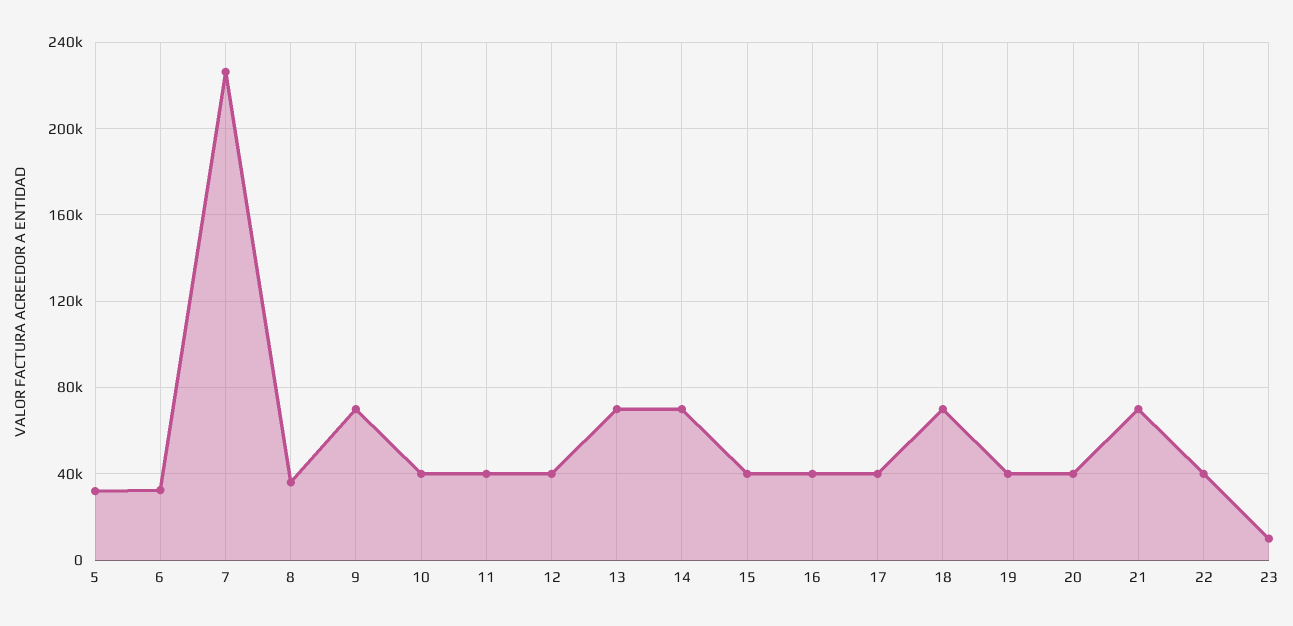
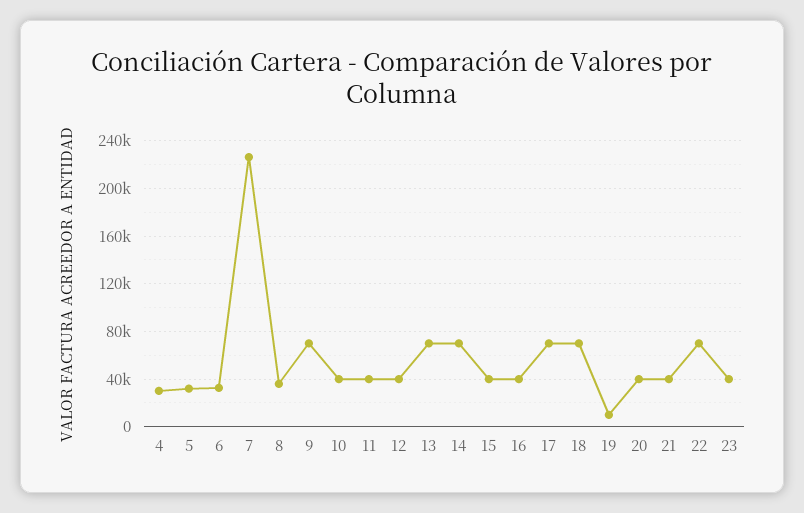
  {
    "5": 30000,
    "6": 35000,
    "7": 225000,
    "8": 35000,
    "9": 70000,
    "10": 40000,
    "11": 40000,
    "12": 40000,
    "13": 70000,
    "14": 70000,
    "15": 40000,
    "16": 40000,
-   "17": 40000,
+   "17": 70000,
    "18": 70000,
-   "19": 40000,
+   "19": 10000,
    "20": 40000,
-   "21": 70000,
+   "21": 40000,
-   "22": 40000,
+   "22": 70000,
-   "23": 10000
+   "23": 40000,
+   "4": 30000
  }

